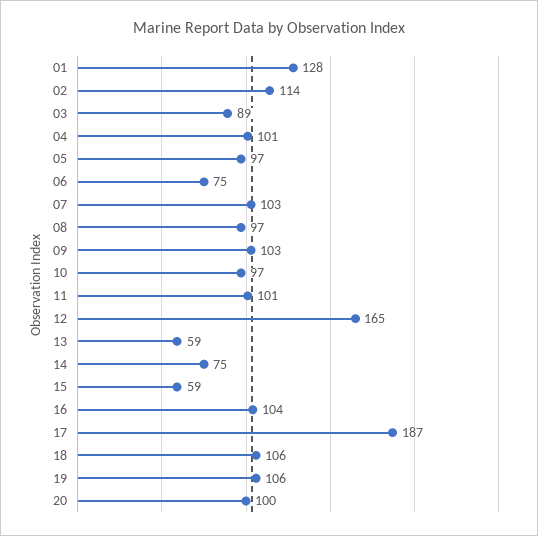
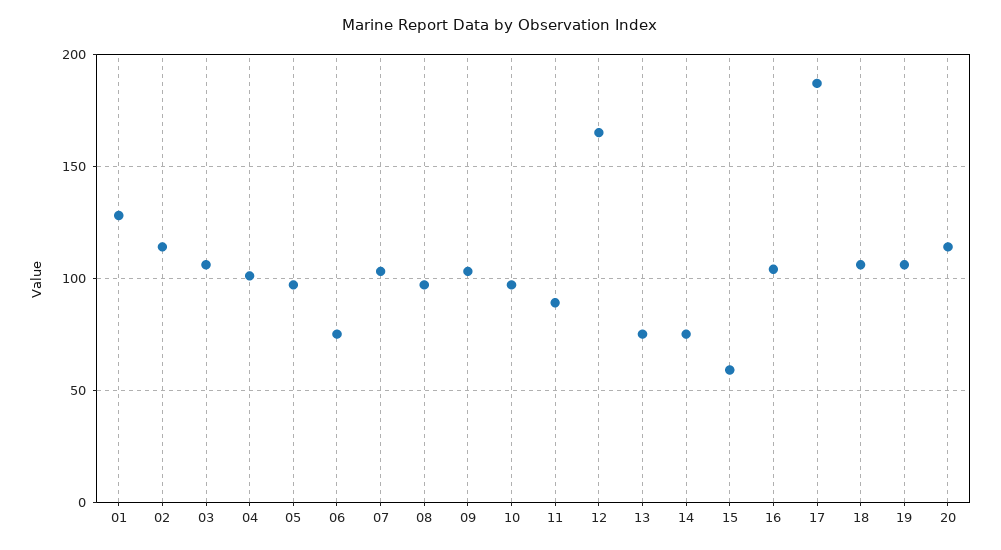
  {
    "01": 128,
    "02": 114,
-   "03": 89,
+   "03": 105,
    "04": 101,
    "05": 97,
    "06": 75,
    "07": 103,
    "08": 97,
    "09": 103,
    "10": 97,
-   "11": 101,
+   "11": 90,
    "12": 165,
-   "13": 59,
+   "13": 75,
    "14": 75,
    "15": 59,
    "16": 104,
    "17": 187,
    "18": 106,
    "19": 106,
-   "20": 100
+   "20": 115
  }

